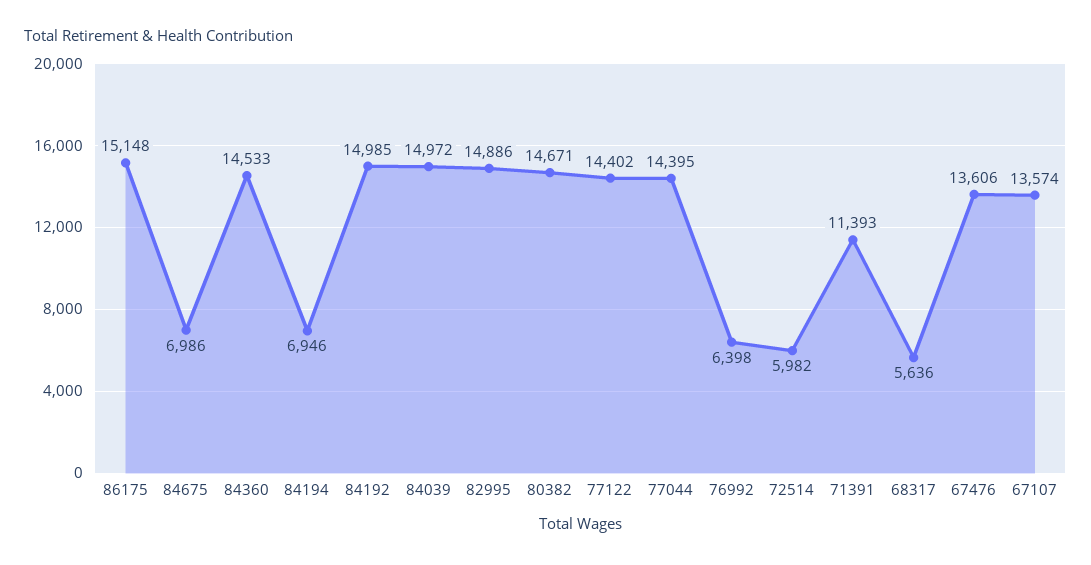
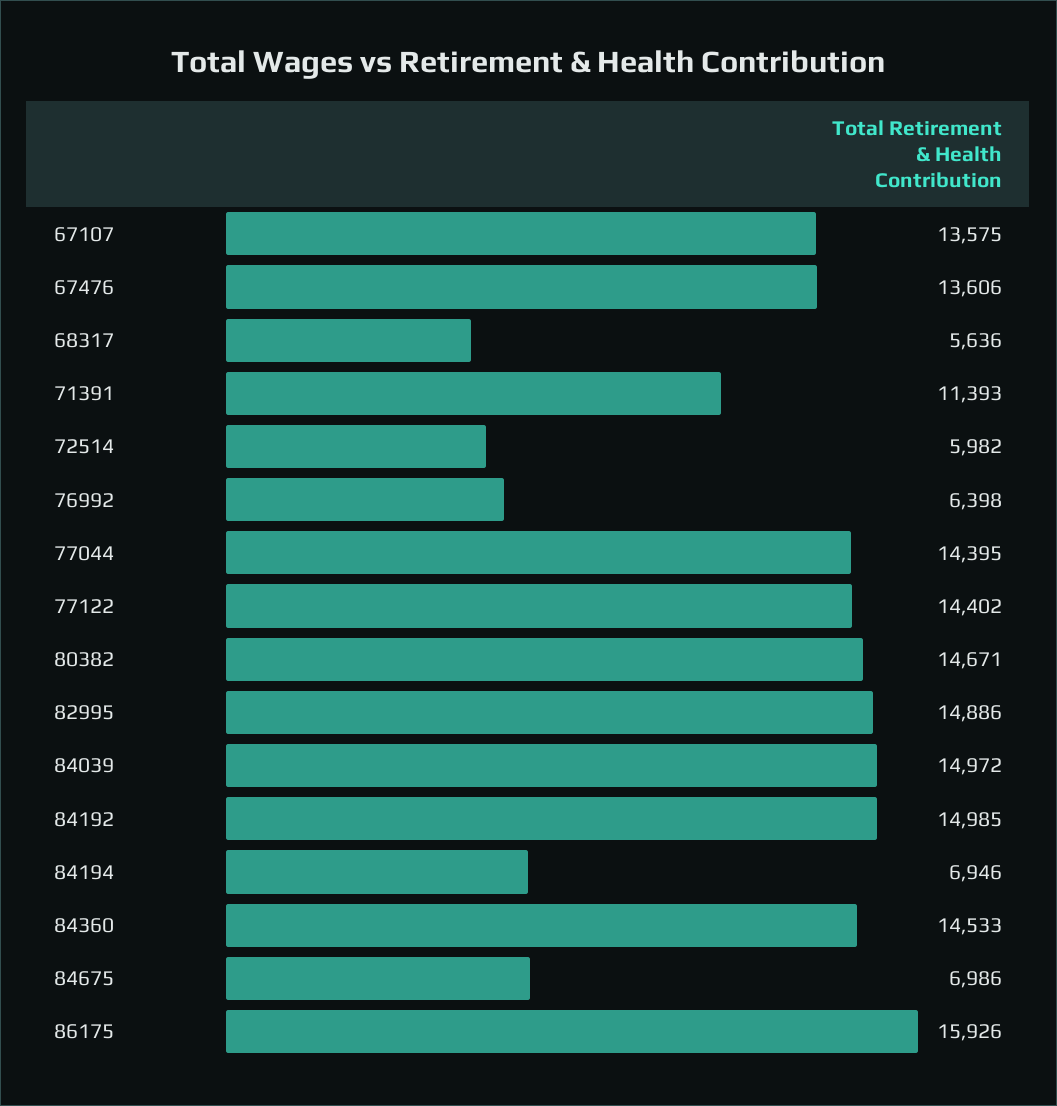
  {
-   "86175": 15148,
+   "86175": 15926,
    "84675": 6986,
    "84360": 14533,
    "84194": 6946,
    "84192": 14985,
    "84039": 14972,
    "82995": 14886,
    "80382": 14671,
    "77122": 14402,
    "77044": 14395,
    "76992": 6398,
    "72514": 5982,
    "71391": 11393,
    "68317": 5636,
    "67476": 13606,
-   "67107": 13574
+   "67107": 13575
  }

